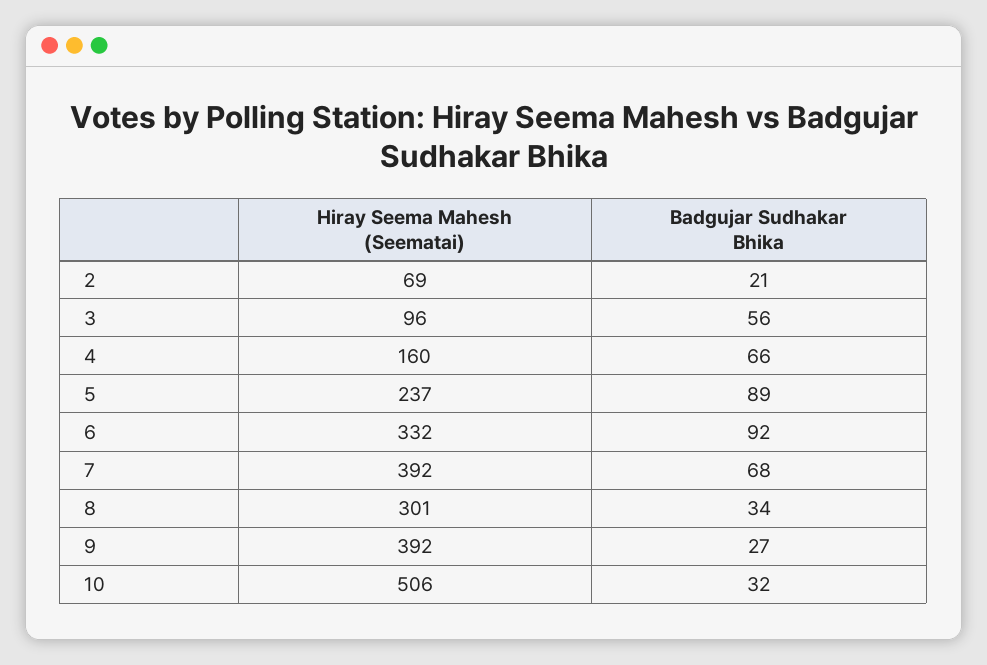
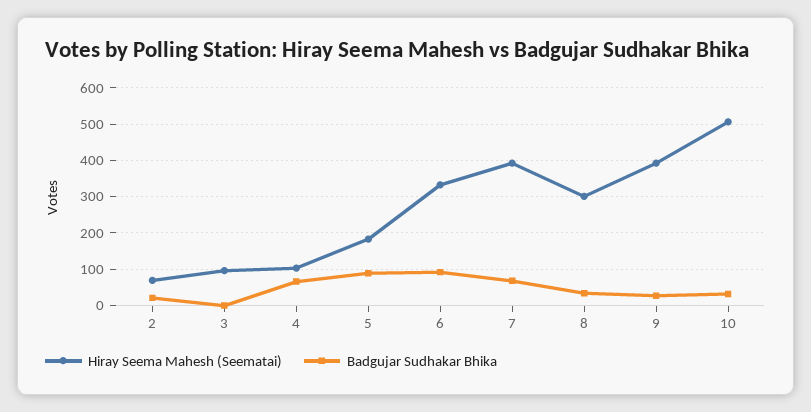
  {
    "Hiray Seema Mahesh (Seematai)": {
      "2": 69,
      "3": 96,
-     "4": 160,
+     "4": 100,
-     "5": 237,
+     "5": 180,
      "6": 332,
      "7": 392,
      "8": 301,
      "9": 392,
      "10": 506
    },
    "Badgujar Sudhakar Bhika": {
      "2": 21,
-     "3": 56,
+     "3": 0,
      "4": 66,
      "5": 89,
      "6": 92,
      "7": 68,
      "8": 34,
      "9": 27,
      "10": 32
    }
  }

